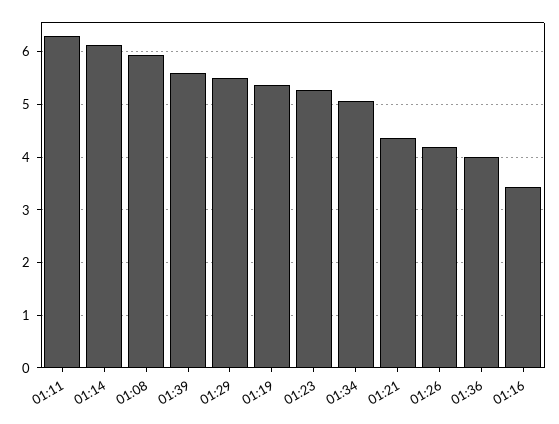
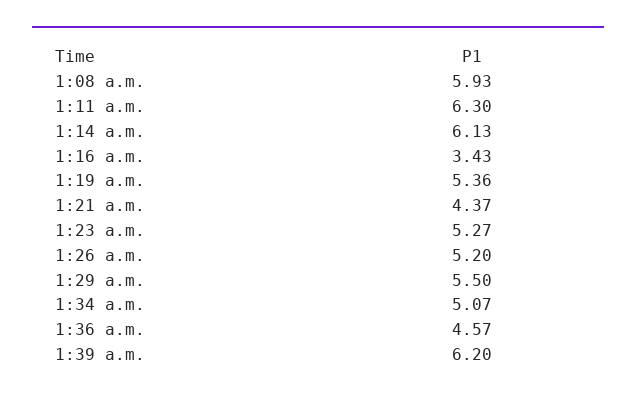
  {
    "01:11": 6.3,
    "01:14": 6.13,
    "01:08": 5.93,
-   "01:39": 5.6,
+   "01:39": 6.2,
    "01:29": 5.5,
    "01:19": 5.36,
    "01:23": 5.27,
    "01:34": 5.07,
    "01:21": 4.37,
-   "01:26": 4.2,
+   "01:26": 5.2,
-   "01:36": 4,
+   "01:36": 4.57,
    "01:16": 3.43
  }

